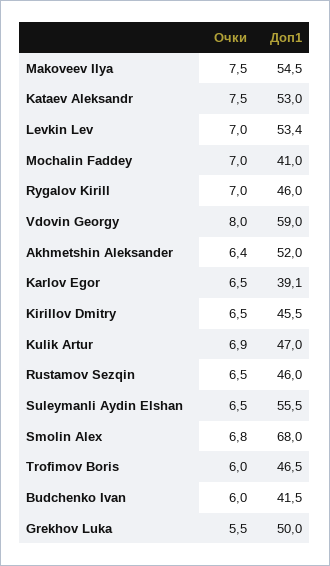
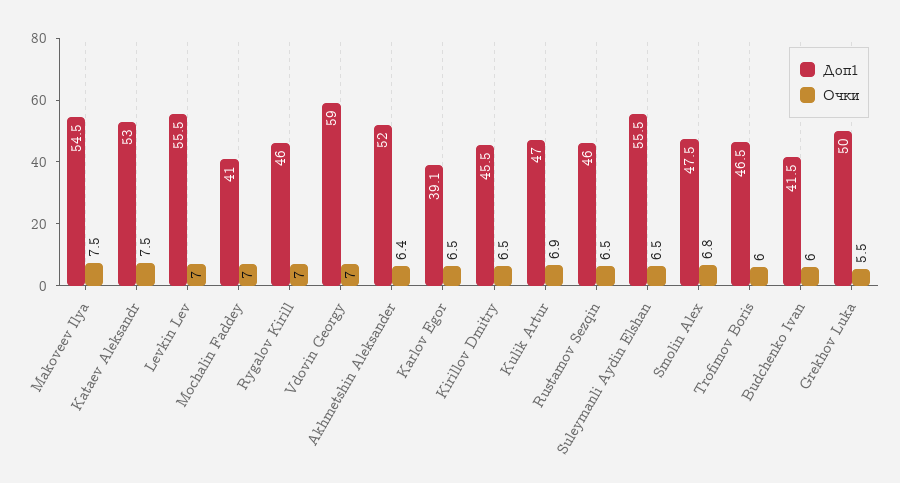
  {
    "Очки": {
      "Makoveev Ilya": 7.5,
      "Kataev Aleksandr": 7.5,
      "Levkin Lev": 7,
      "Mochalin Faddey": 7,
      "Rygalov Kirill": 7,
-     "Vdovin Georgy": 8,
+     "Vdovin Georgy": 7,
      "Akhmetshin Aleksander": 6.4,
      "Karlov Egor": 6.5,
      "Kirillov Dmitry": 6.5,
      "Kulik Artur": 6.9,
      "Rustamov Sezqin": 6.5,
      "Suleymanli Aydin Elshan": 6.5,
      "Smolin Alex": 6.8,
      "Trofimov Boris": 6,
      "Budchenko Ivan": 6,
      "Grekhov Luka": 5.5
    },
    "Доп1": {
      "Makoveev Ilya": 54.5,
      "Kataev Aleksandr": 53,
-     "Levkin Lev": 53.4,
+     "Levkin Lev": 55.5,
      "Mochalin Faddey": 41,
      "Rygalov Kirill": 46,
      "Vdovin Georgy": 59,
      "Akhmetshin Aleksander": 52,
      "Karlov Egor": 39.1,
      "Kirillov Dmitry": 45.5,
      "Kulik Artur": 47,
      "Rustamov Sezqin": 46,
      "Suleymanli Aydin Elshan": 55.5,
-     "Smolin Alex": 68,
+     "Smolin Alex": 47.5,
      "Trofimov Boris": 46.5,
      "Budchenko Ivan": 41.5,
      "Grekhov Luka": 50
    }
  }

